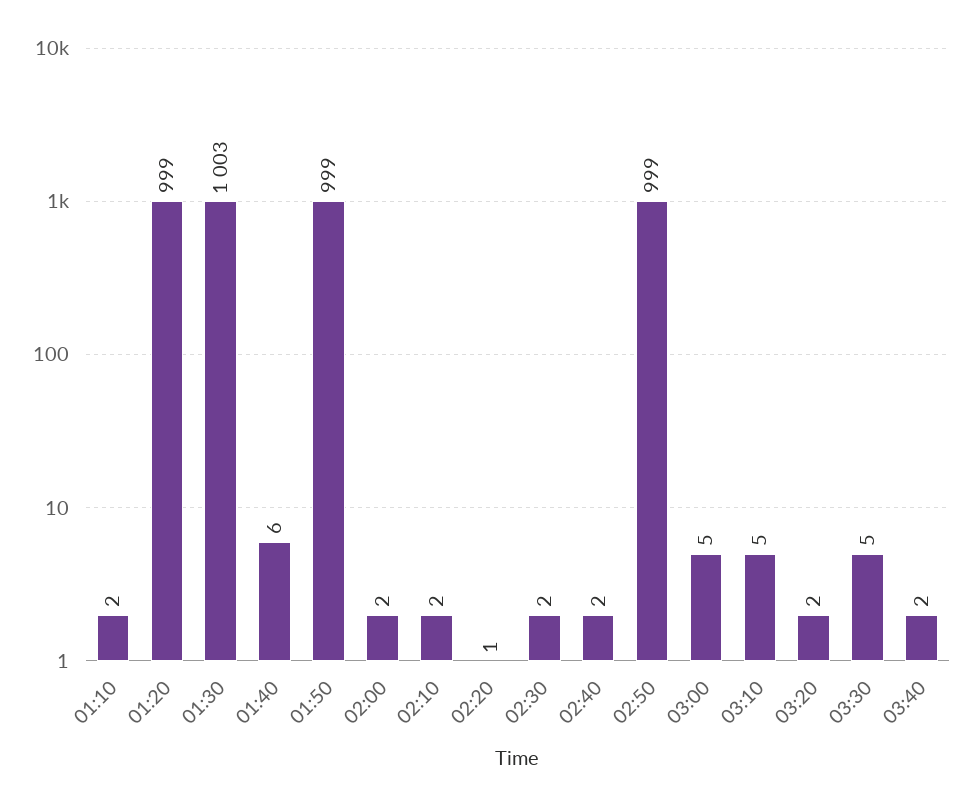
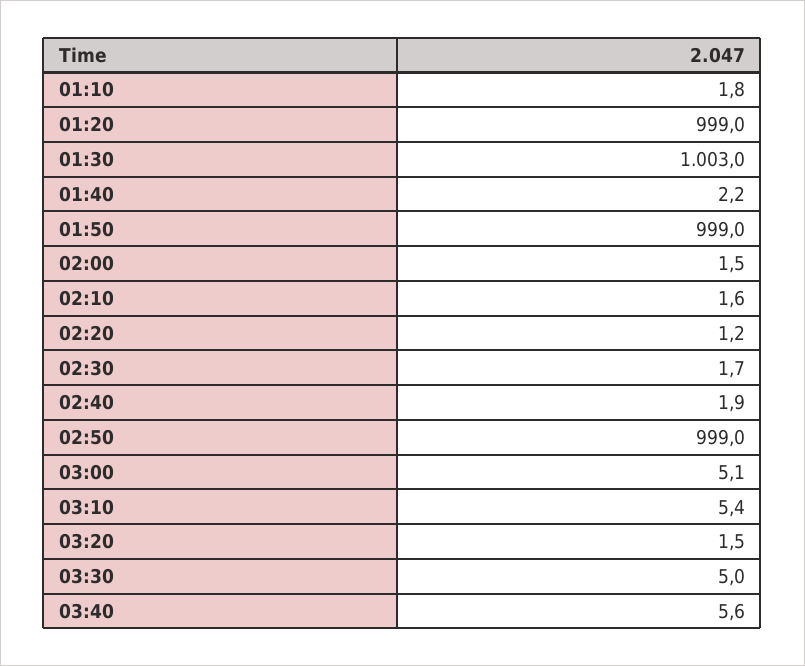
  {
    "01:10": 1.8,
    "01:20": 999,
    "01:30": 1003,
-   "01:40": 6,
+   "01:40": 2.2,
    "01:50": 999,
    "02:00": 1.5,
    "02:10": 1.6,
    "02:20": 1.2,
    "02:30": 1.7,
    "02:40": 1.9,
    "02:50": 999,
    "03:00": 5.1,
    "03:10": 5.4,
    "03:20": 1.5,
    "03:30": 5,
-   "03:40": 2
+   "03:40": 5.6
  }

